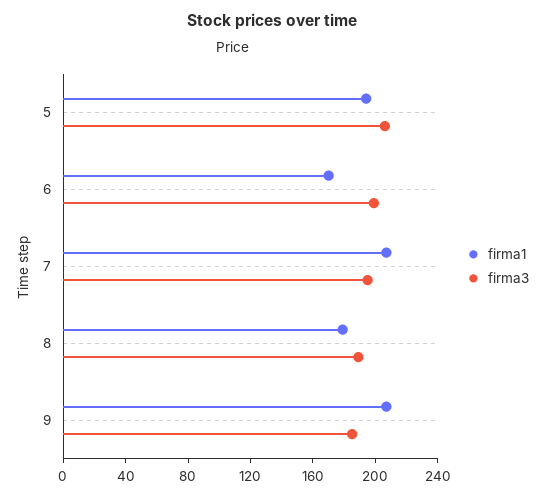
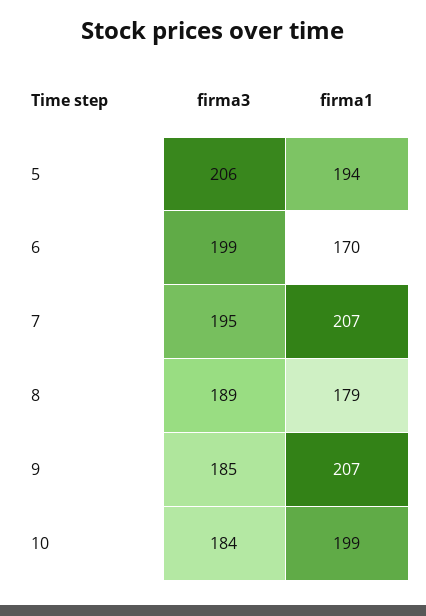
  {
    "firma1": {
      "5": 194,
      "6": 170,
      "7": 207,
      "8": 179,
-     "9": 207
+     "9": 207,
+     "10": 199
    },
    "firma3": {
      "5": 206,
      "6": 199,
      "7": 195,
      "8": 189,
-     "9": 185
+     "9": 185,
+     "10": 184
    }
  }

